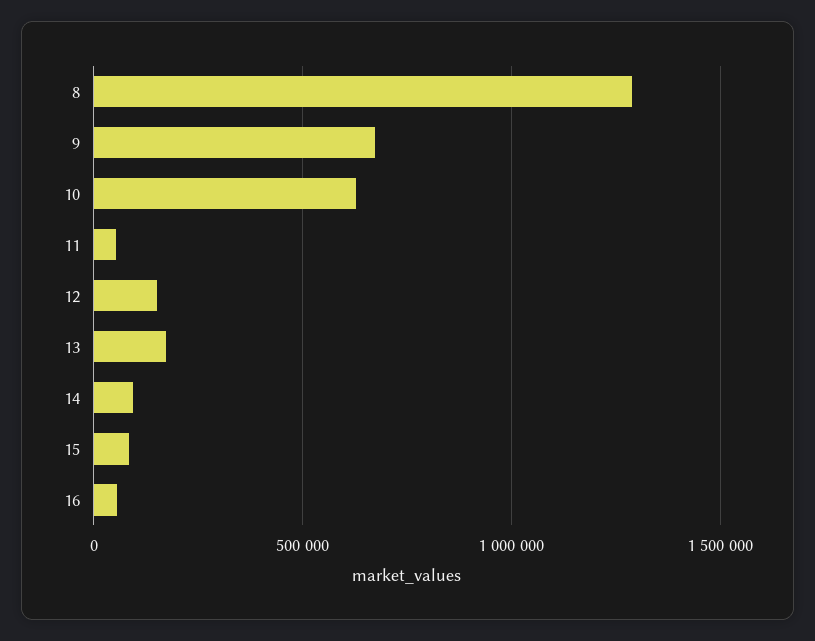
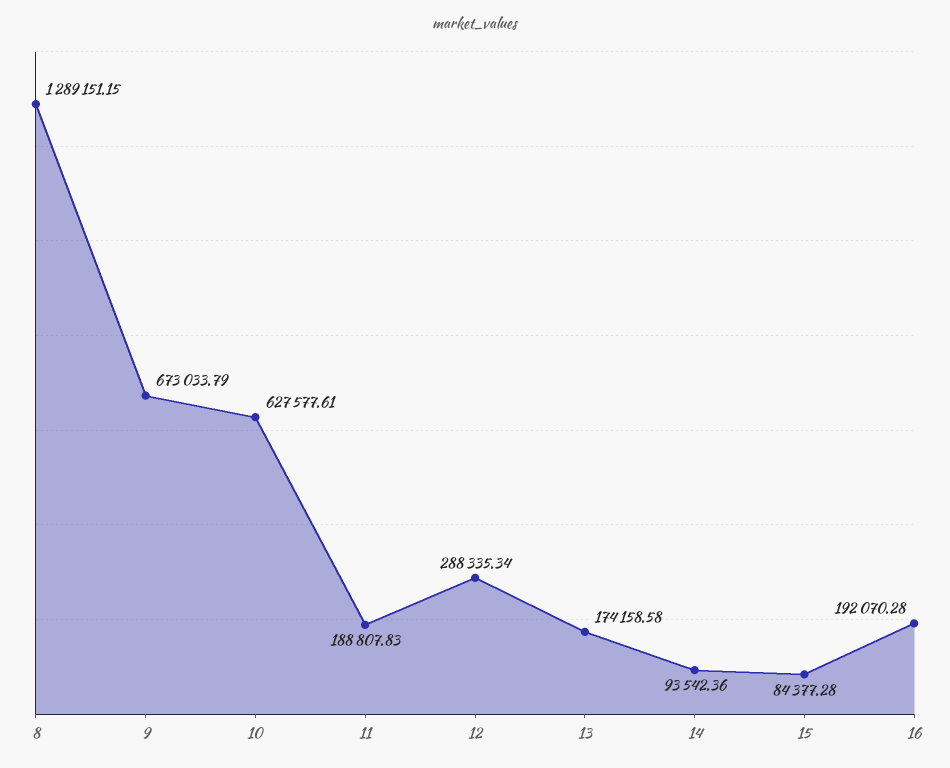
  {
    "8": 1289151.15,
    "9": 673033.79,
    "10": 627577.61,
-   "11": 50000,
+   "11": 188807.83,
-   "12": 150000,
+   "12": 288335.34,
    "13": 174158.58,
    "14": 93542.36,
    "15": 84377.28,
-   "16": 50000
+   "16": 192070.28
  }

